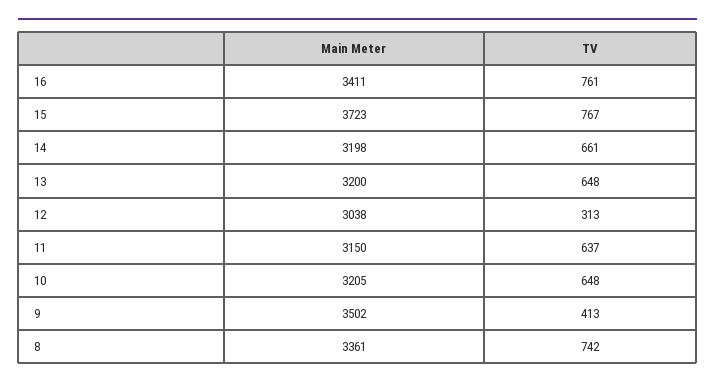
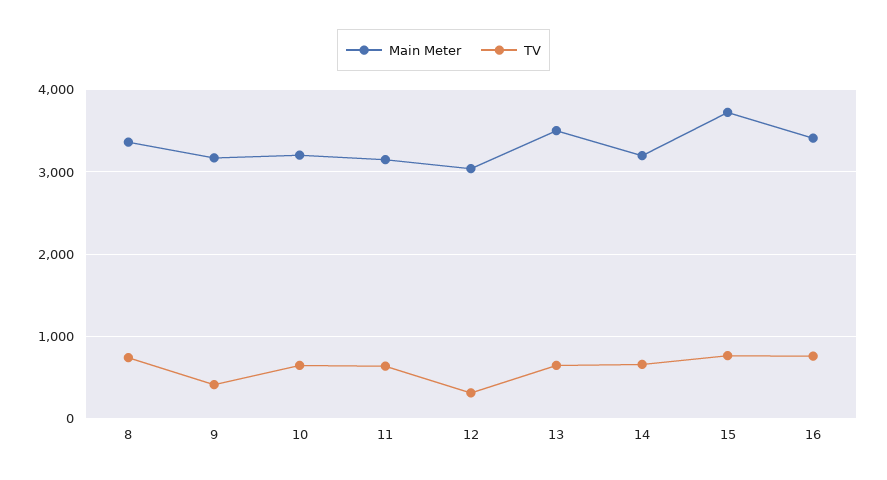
  {
    "Main Meter": {
      "16": 3411,
      "15": 3723,
      "14": 3198,
-     "13": 3200,
+     "13": 3500,
      "12": 3038,
      "11": 3150,
      "10": 3205,
-     "9": 3502,
+     "9": 3200,
      "8": 3361
    },
    "TV": {
      "16": 761,
      "15": 767,
      "14": 661,
      "13": 648,
      "12": 313,
      "11": 637,
      "10": 648,
      "9": 413,
      "8": 742
    }
  }

